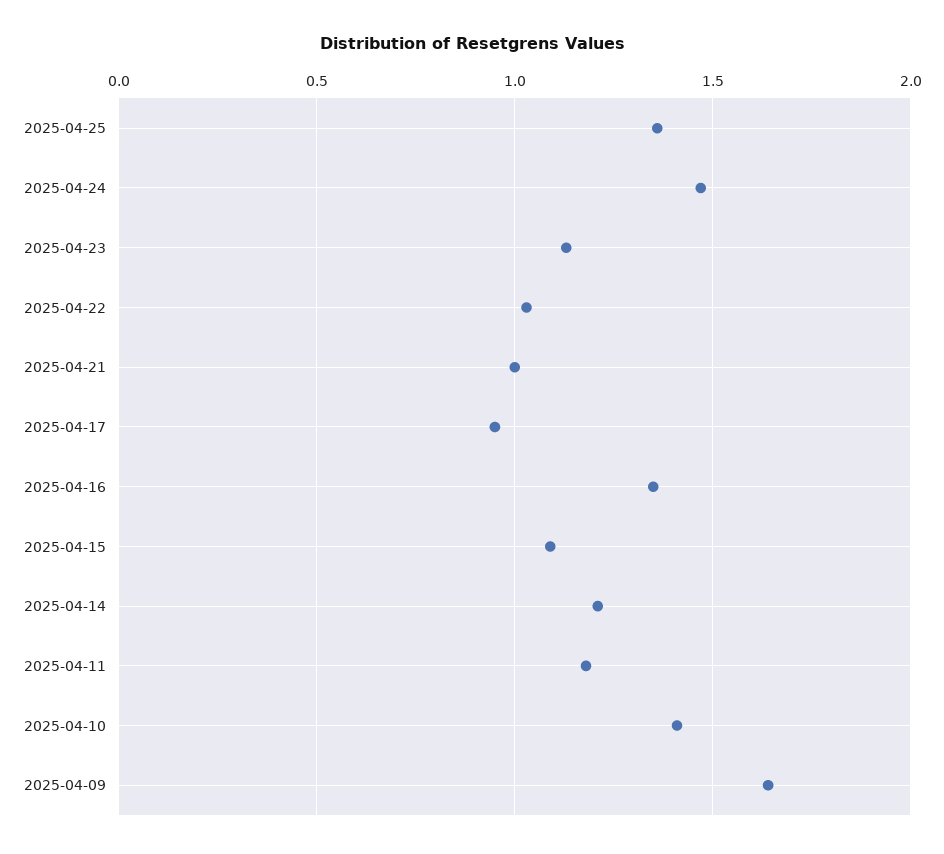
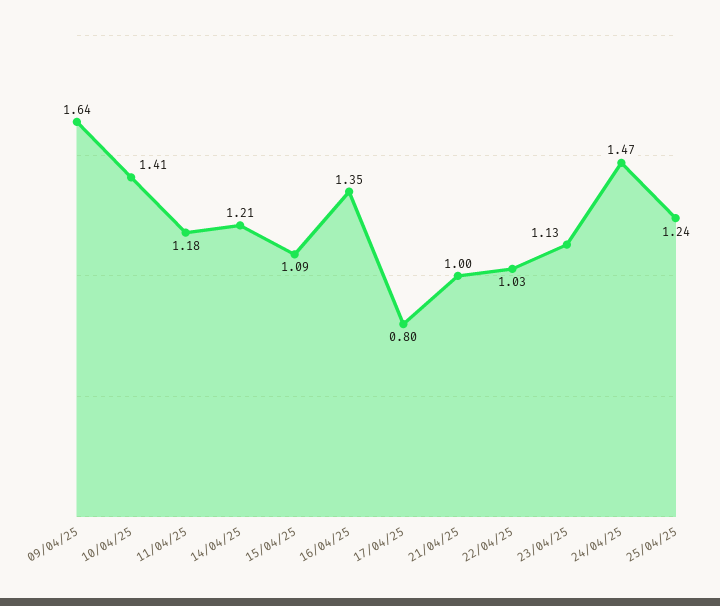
  {
-   "2025-04-25": 1.35,
+   "2025-04-25": 1.24,
    "2025-04-24": 1.47,
    "2025-04-23": 1.13,
    "2025-04-22": 1.03,
    "2025-04-21": 1,
-   "2025-04-17": 0.95,
+   "2025-04-17": 0.8,
    "2025-04-16": 1.35,
    "2025-04-15": 1.09,
    "2025-04-14": 1.21,
    "2025-04-11": 1.18,
    "2025-04-10": 1.41,
    "2025-04-09": 1.64
  }

